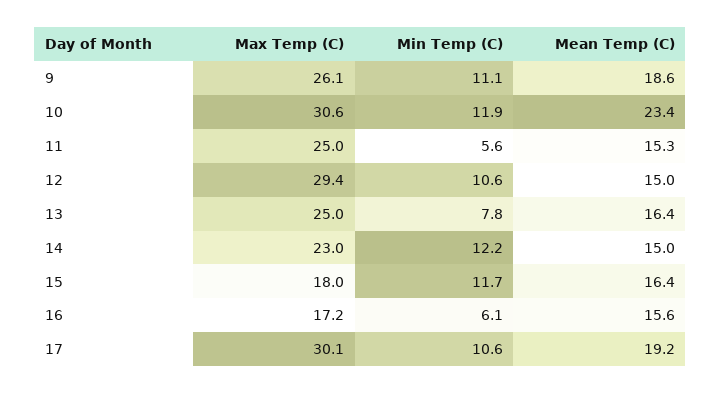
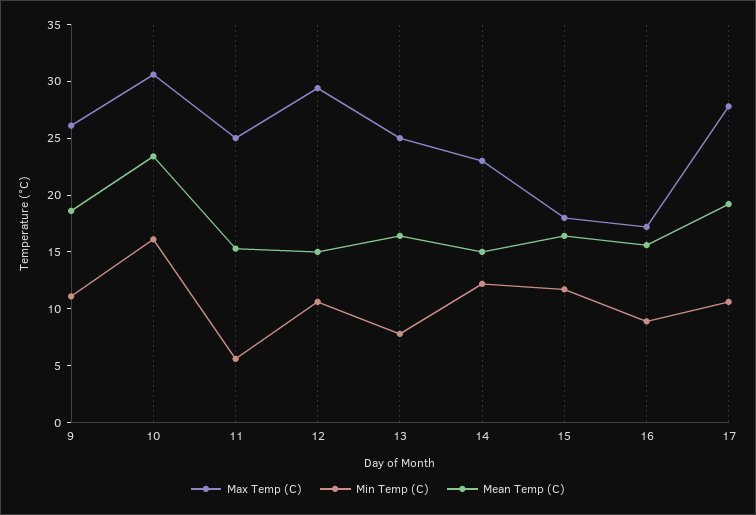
  {
    "Max Temp (C)": {
      "9": 26.1,
      "10": 30.6,
      "11": 25,
      "12": 29.4,
      "13": 25,
      "14": 23,
      "15": 18,
      "16": 17.2,
-     "17": 30.1
+     "17": 28
    },
    "Min Temp (C)": {
      "9": 11.1,
-     "10": 11.9,
+     "10": 16,
      "11": 5.6,
      "12": 10.6,
      "13": 7.8,
      "14": 12.2,
      "15": 11.7,
-     "16": 6.1,
+     "16": 9,
      "17": 10.6
    },
    "Mean Temp (C)": {
      "9": 18.6,
      "10": 23.4,
      "11": 15.3,
      "12": 15,
      "13": 16.4,
      "14": 15,
      "15": 16.4,
      "16": 15.6,
      "17": 19.2
    }
  }

